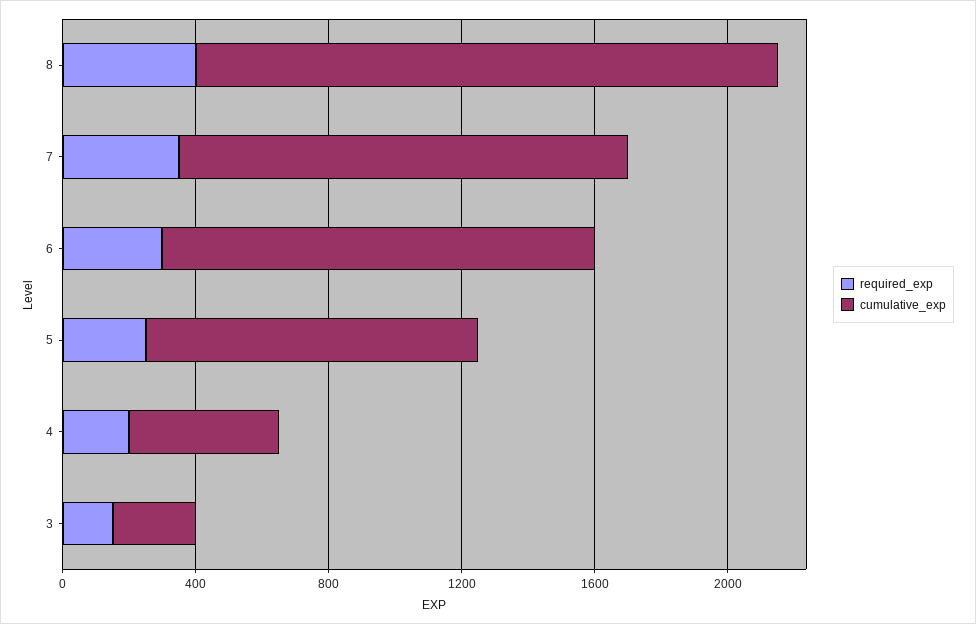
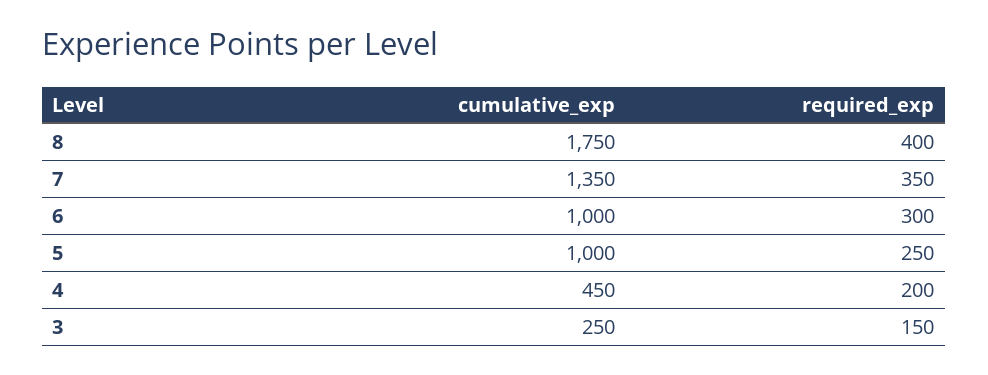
  {
    "required_exp": {
      "8": 400,
      "7": 350,
      "6": 300,
      "5": 250,
      "4": 200,
      "3": 150
    },
    "cumulative_exp": {
      "8": 1750,
      "7": 1350,
-     "6": 1300,
+     "6": 1000,
      "5": 1000,
      "4": 450,
      "3": 250
    }
  }

